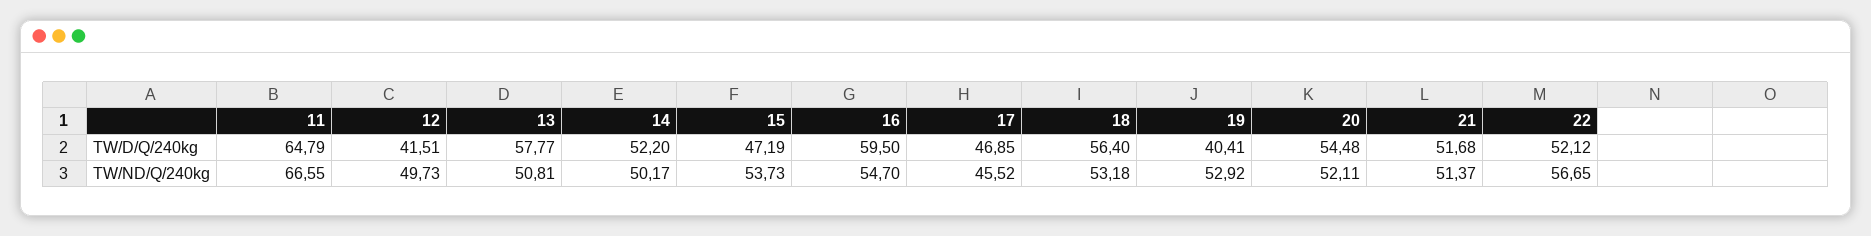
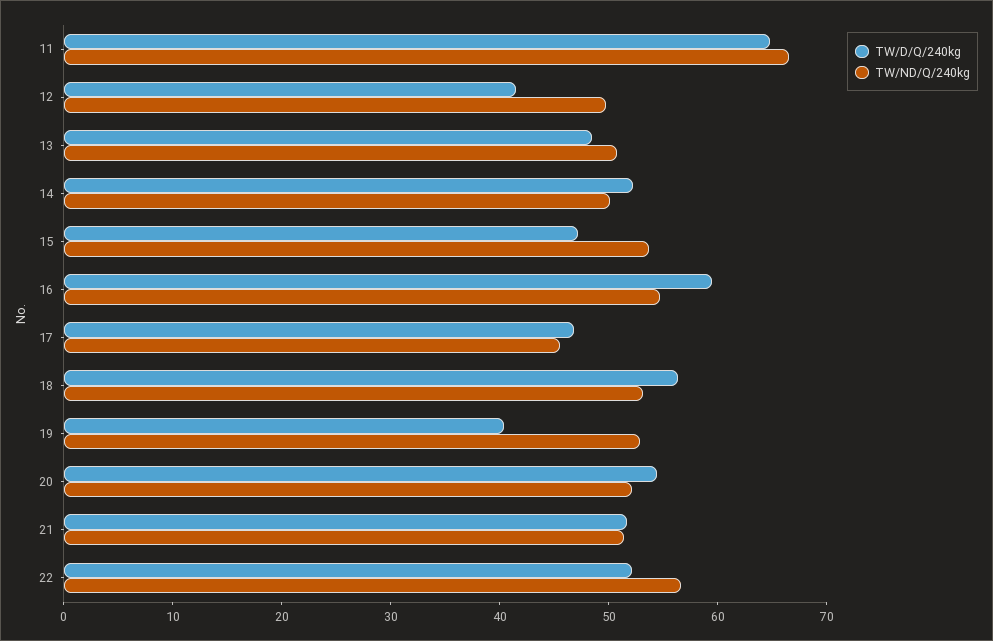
  {
    "TW/D/Q/240kg": {
      "11": 64.79,
      "12": 41.51,
-     "13": 57.77,
+     "13": 48,
      "14": 52.2,
      "15": 47.19,
      "16": 59.5,
      "17": 46.85,
      "18": 56.4,
      "19": 40.41,
      "20": 54.48,
      "21": 51.68,
      "22": 52.12
    },
    "TW/ND/Q/240kg": {
      "11": 66.55,
      "12": 49.73,
      "13": 50.81,
      "14": 50.17,
      "15": 53.73,
      "16": 54.7,
      "17": 45.52,
      "18": 53.18,
      "19": 52.92,
      "20": 52.11,
      "21": 51.37,
      "22": 56.65
    }
  }

